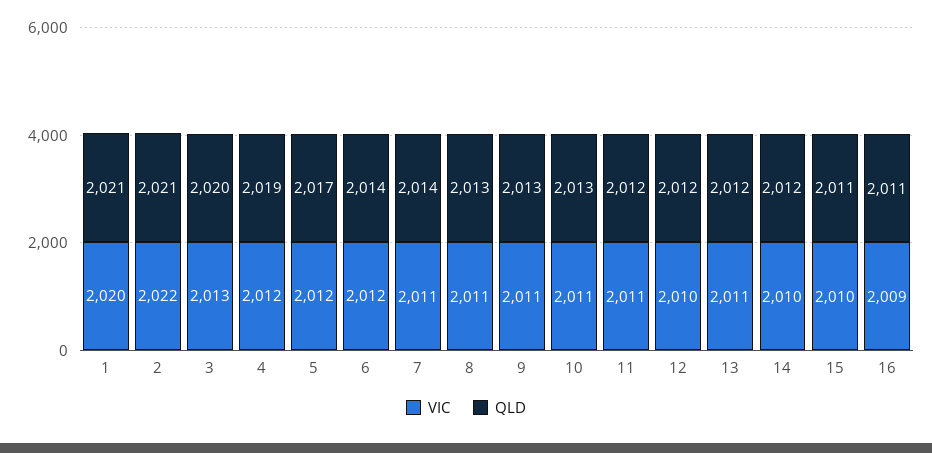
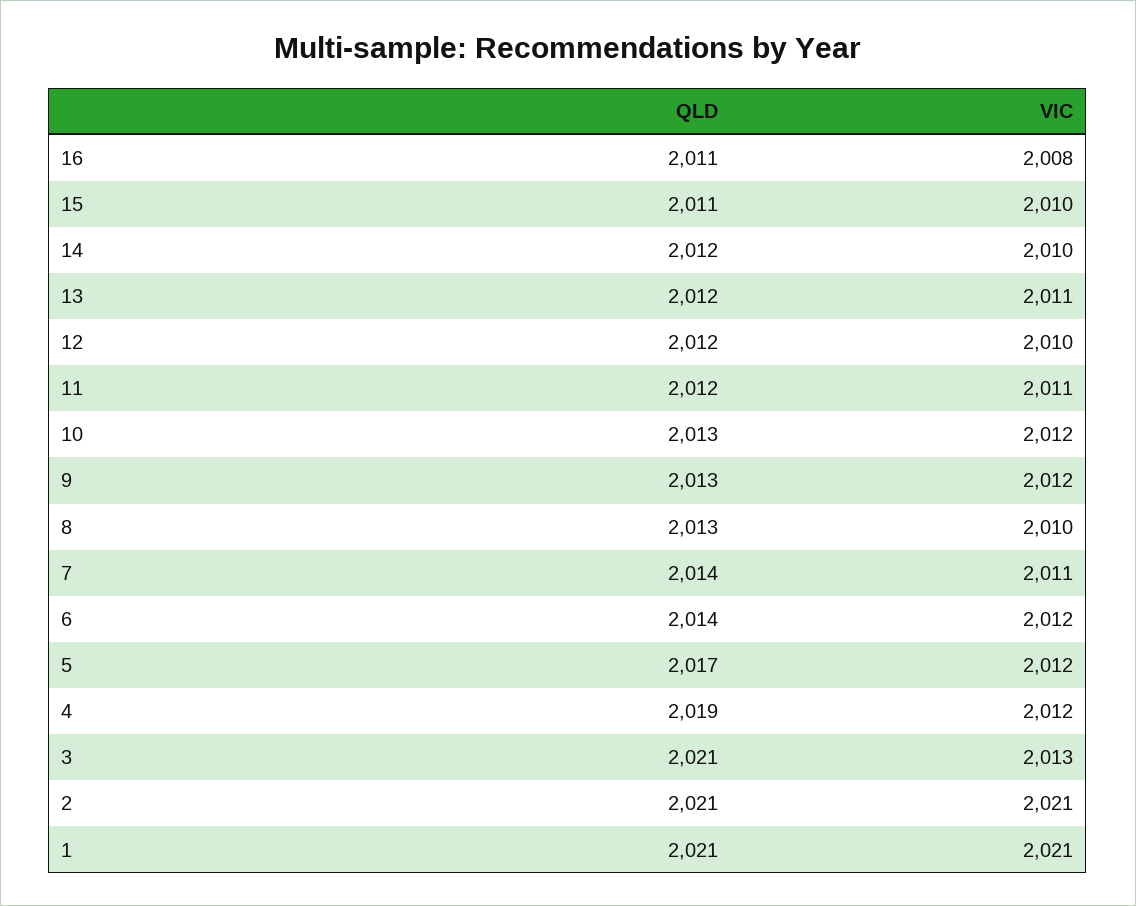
  {
    "VIC": {
-     "1": 2020,
+     "1": 2021,
-     "2": 2022,
+     "2": 2021,
      "3": 2013,
      "4": 2012,
      "5": 2012,
      "6": 2012,
      "7": 2011,
-     "8": 2011,
+     "8": 2010,
-     "9": 2011,
+     "9": 2012,
-     "10": 2011,
+     "10": 2012,
      "11": 2011,
      "12": 2010,
      "13": 2011,
      "14": 2010,
      "15": 2010,
-     "16": 2009
+     "16": 2008
    },
    "QLD": {
      "1": 2021,
      "2": 2021,
-     "3": 2020,
+     "3": 2021,
      "4": 2019,
      "5": 2017,
      "6": 2014,
      "7": 2014,
      "8": 2013,
      "9": 2013,
      "10": 2013,
      "11": 2012,
      "12": 2012,
      "13": 2012,
      "14": 2012,
      "15": 2011,
      "16": 2011
    }
  }

